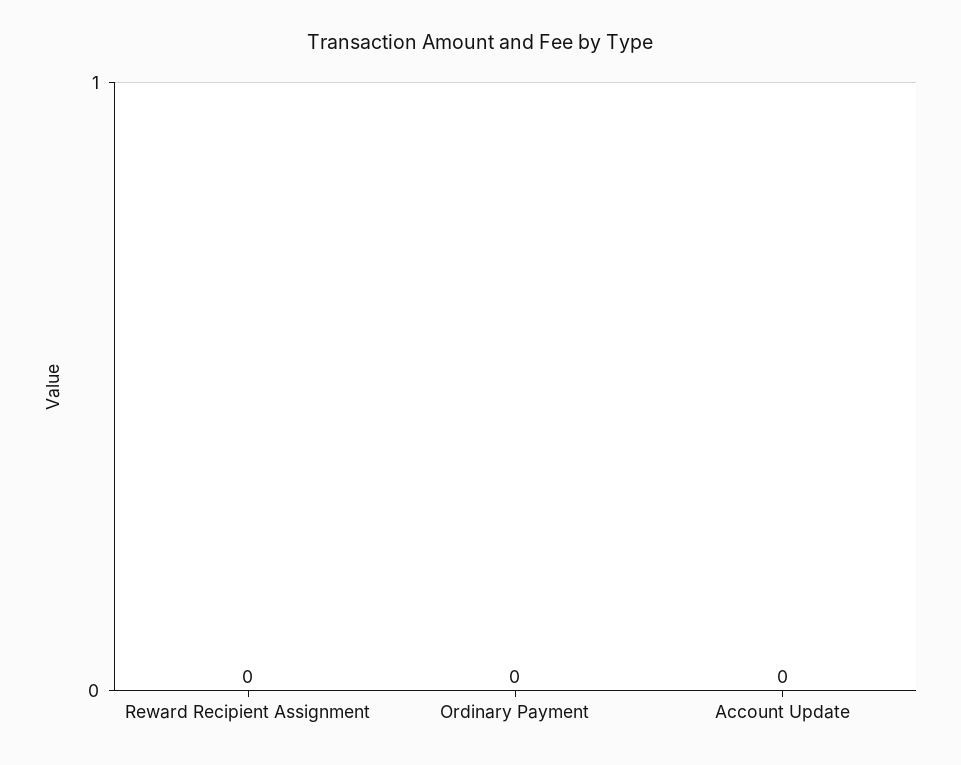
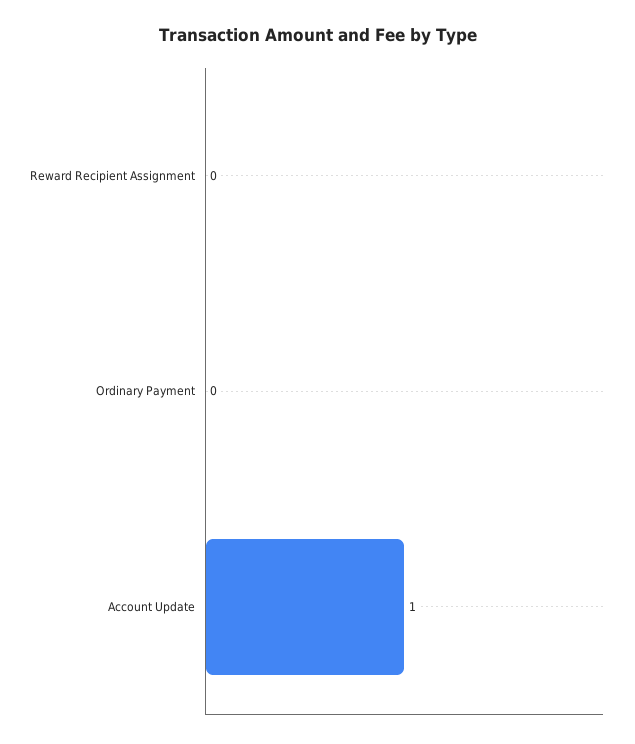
  {
    "Reward Recipient Assignment": 0,
    "Ordinary Payment": 0,
-   "Account Update": 0
+   "Account Update": 1
  }

